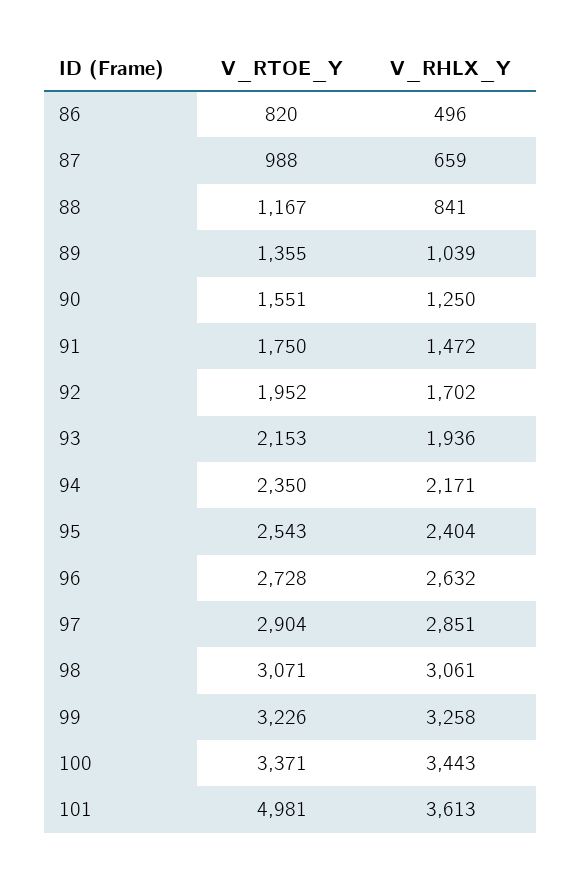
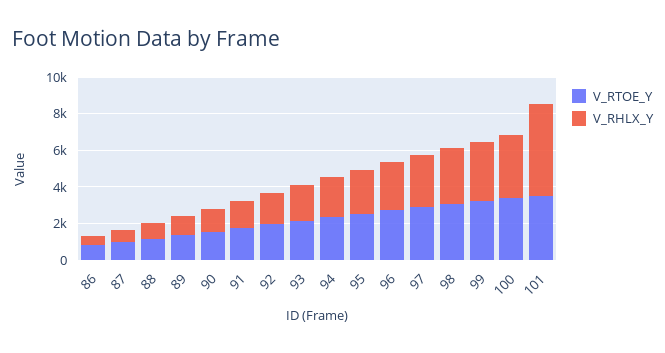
  {
    "V_RTOE_Y": {
      "86": 820,
      "87": 988,
      "88": 1167,
      "89": 1355,
      "90": 1551,
      "91": 1750,
      "92": 1952,
      "93": 2153,
      "94": 2350,
      "95": 2543,
      "96": 2728,
      "97": 2904,
      "98": 3071,
      "99": 3226,
      "100": 3371,
-     "101": 4981
+     "101": 3500
    },
    "V_RHLX_Y": {
      "86": 496,
      "87": 659,
      "88": 841,
      "89": 1039,
      "90": 1250,
      "91": 1472,
      "92": 1702,
      "93": 1936,
      "94": 2171,
      "95": 2404,
      "96": 2632,
      "97": 2851,
      "98": 3061,
      "99": 3258,
      "100": 3443,
-     "101": 3613
+     "101": 5000
    }
  }

